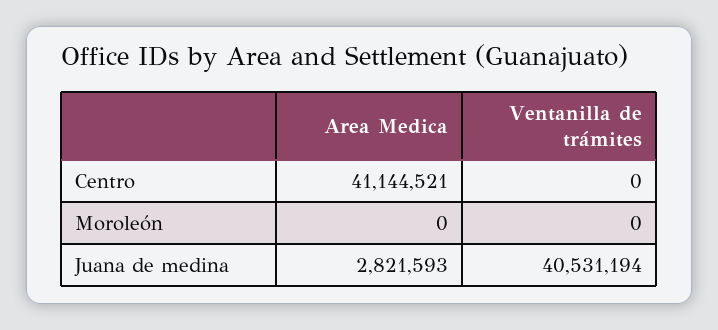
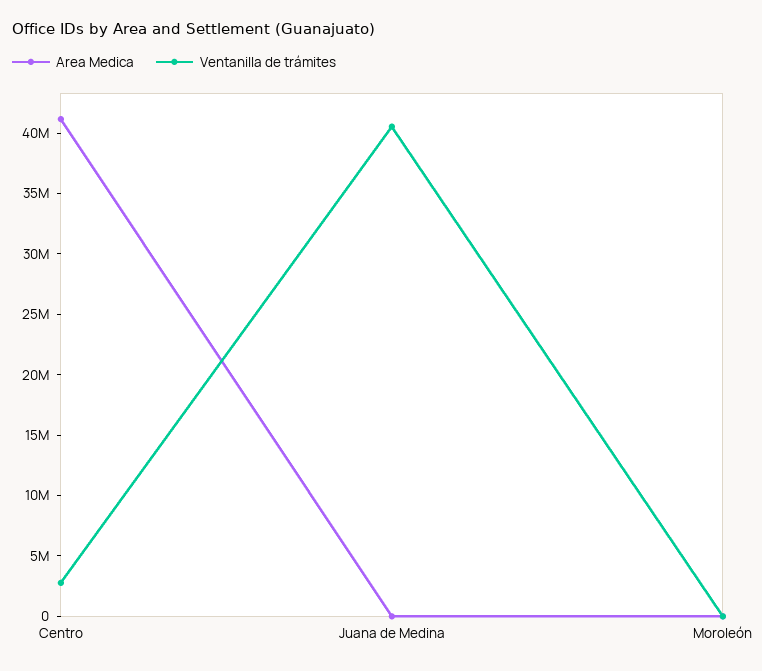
  {
    "Area Medica": {
      "Centro": 41144521,
      "Moroleón": 0,
-     "Juana de medina": 2821593
+     "Juana de medina": 0
    },
    "Ventanilla de trámites": {
-     "Centro": 0,
+     "Centro": 3000000,
      "Moroleón": 0,
      "Juana de medina": 40531194
    }
  }

